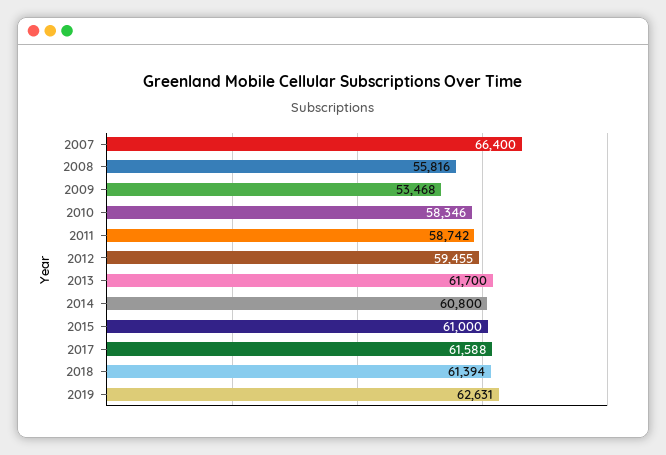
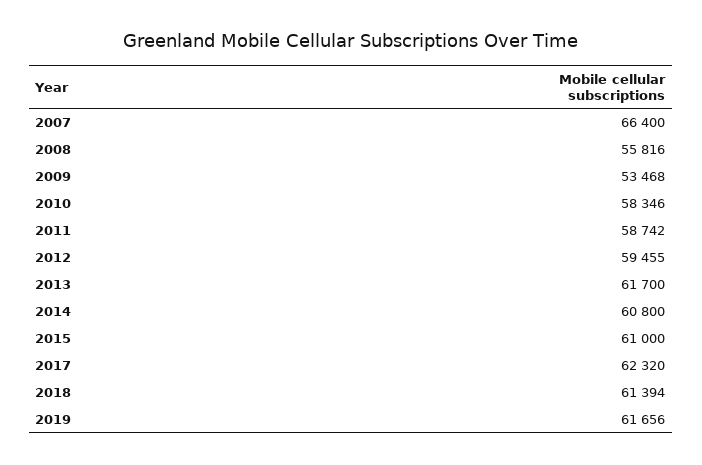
  {
    "2007": 66400,
    "2008": 55816,
    "2009": 53468,
    "2010": 58346,
    "2011": 58742,
    "2012": 59455,
    "2013": 61700,
    "2014": 60800,
    "2015": 61000,
-   "2017": 61588,
+   "2017": 62320,
    "2018": 61394,
-   "2019": 62631
+   "2019": 61656
  }

